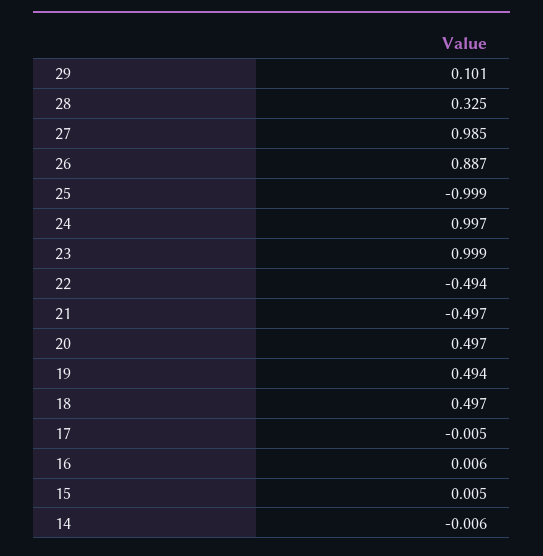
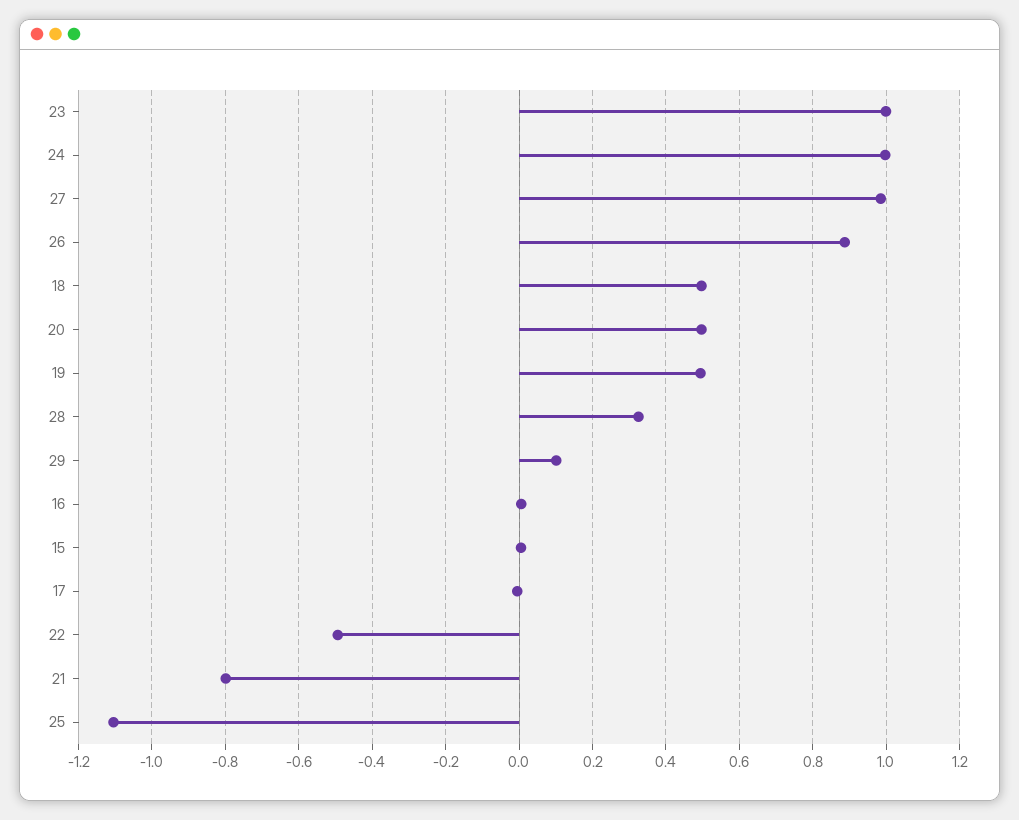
  {
    "29": 0.101,
    "28": 0.325,
    "27": 0.985,
    "26": 0.887,
-   "25": -0.999,
+   "25": -1.1,
    "24": 0.997,
    "23": 0.999,
    "22": -0.494,
-   "21": -0.497,
+   "21": -0.8,
    "20": 0.497,
    "19": 0.494,
    "18": 0.497,
    "17": -0.005,
    "16": 0.006,
-   "15": 0.005,
+   "15": 0.005
-   "14": -0.006
  }

